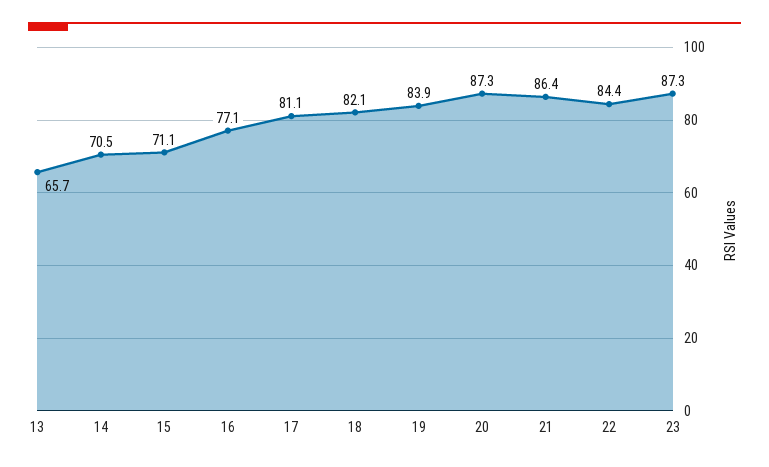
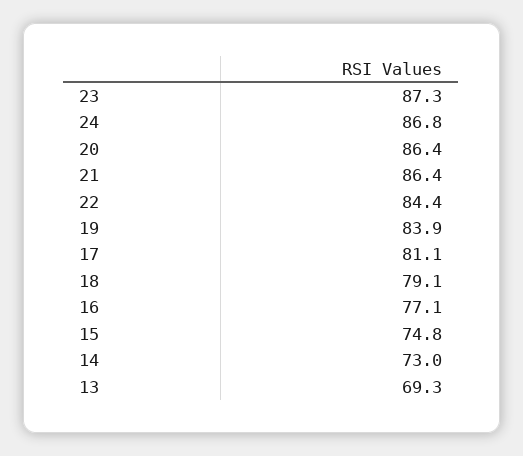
  {
-   "13": 65.7,
+   "13": 69.3,
-   "14": 70.5,
+   "14": 73,
-   "15": 71.1,
+   "15": 74.8,
    "16": 77.1,
    "17": 81.1,
-   "18": 82.1,
+   "18": 79.1,
    "19": 83.9,
-   "20": 87.3,
+   "20": 86.4,
    "21": 86.4,
    "22": 84.4,
-   "23": 87.3
+   "23": 87.3,
+   "24": 86.8
  }

